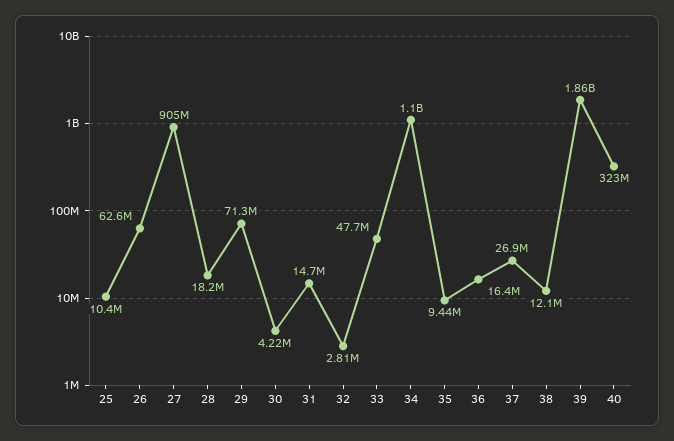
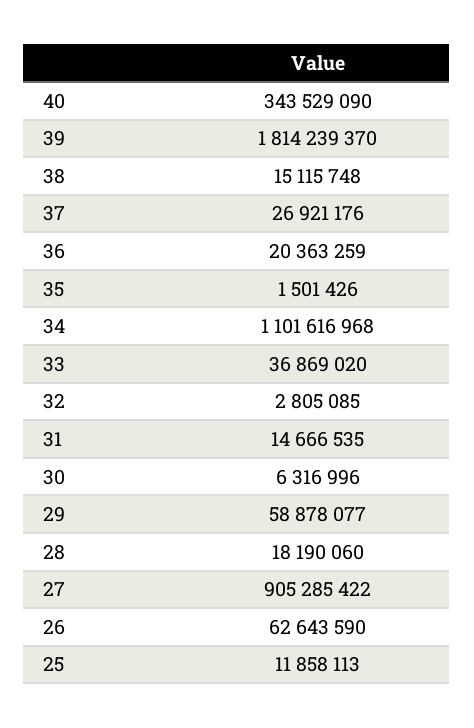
  {
-   "25": 10400000,
+   "25": 11858113,
    "26": 62643590,
    "27": 905285422,
    "28": 18190060,
-   "29": 71300000,
+   "29": 58878077,
-   "30": 4220000,
+   "30": 6316996,
    "31": 14666535,
    "32": 2805085,
-   "33": 47700000,
+   "33": 36869020,
    "34": 1101616968,
-   "35": 9440000,
+   "35": 1501426,
-   "36": 16400000,
+   "36": 20363259,
    "37": 26921176,
-   "38": 12100000,
+   "38": 15115748,
-   "39": 1860000000,
+   "39": 1814239370,
-   "40": 323000000
+   "40": 343529090
  }

